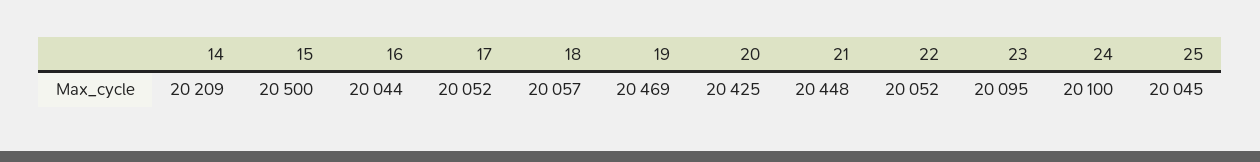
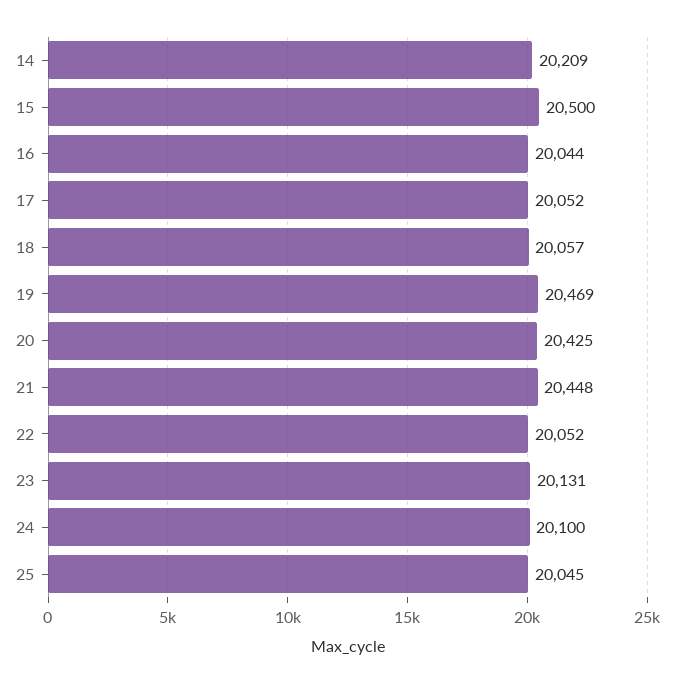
  {
    "14": 20209,
    "15": 20500,
    "16": 20044,
    "17": 20052,
    "18": 20057,
    "19": 20469,
    "20": 20425,
    "21": 20448,
    "22": 20052,
-   "23": 20095,
+   "23": 20131,
    "24": 20100,
    "25": 20045
  }

